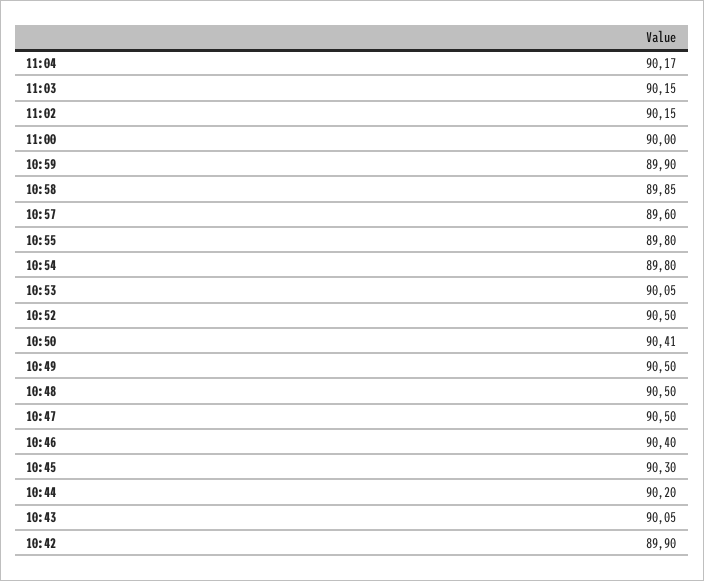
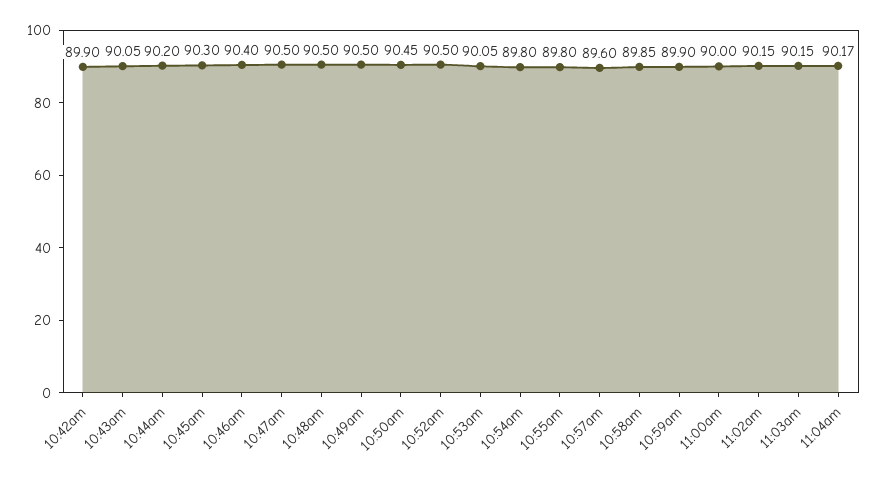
  {
    "11:04": 90.17,
    "11:03": 90.15,
    "11:02": 90.15,
    "11:00": 90,
    "10:59": 89.9,
    "10:58": 89.85,
    "10:57": 89.6,
    "10:55": 89.8,
    "10:54": 89.8,
    "10:53": 90.05,
    "10:52": 90.5,
-   "10:50": 90.41,
+   "10:50": 90.45,
    "10:49": 90.5,
    "10:48": 90.5,
    "10:47": 90.5,
    "10:46": 90.4,
    "10:45": 90.3,
    "10:44": 90.2,
    "10:43": 90.05,
    "10:42": 89.9
  }

